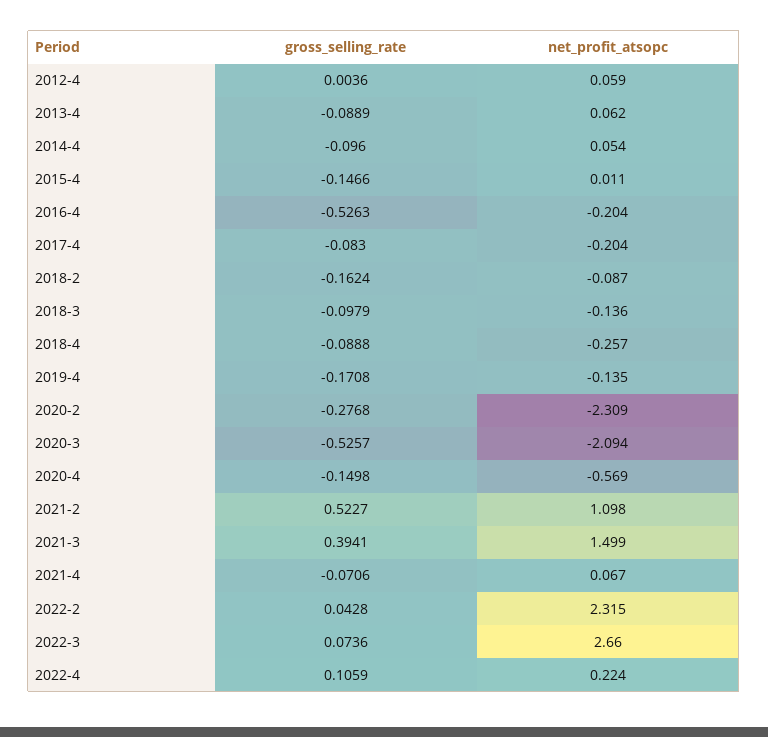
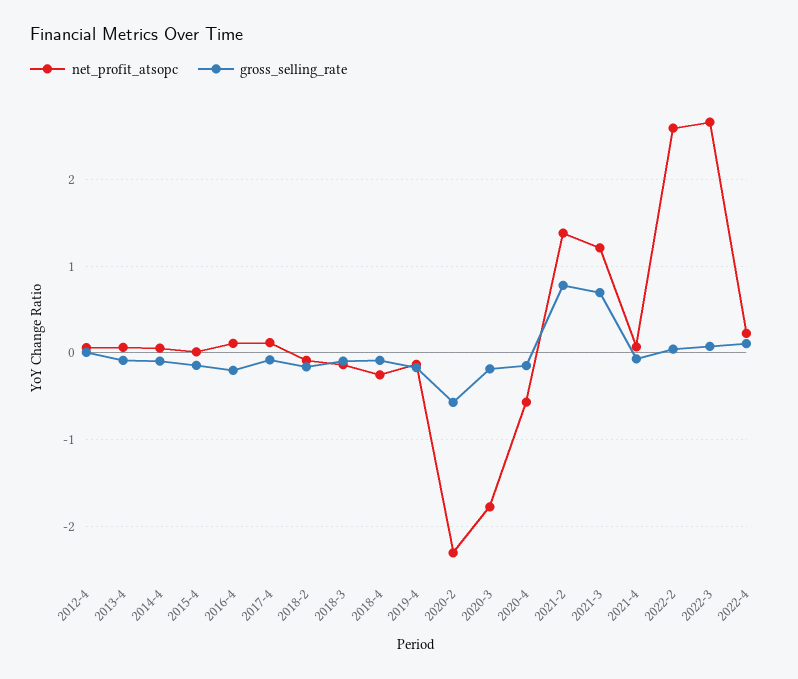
  {
    "gross_selling_rate": {
      "2012-4": 0.0036,
      "2013-4": -0.0889,
      "2014-4": -0.096,
      "2015-4": -0.1466,
-     "2016-4": -0.5263,
+     "2016-4": -0.2,
      "2017-4": -0.083,
      "2018-2": -0.1624,
      "2018-3": -0.0979,
      "2018-4": -0.0888,
      "2019-4": -0.1708,
-     "2020-2": -0.2768,
+     "2020-2": -0.6,
-     "2020-3": -0.5257,
+     "2020-3": -0.2,
      "2020-4": -0.1498,
-     "2021-2": 0.5227,
+     "2021-2": 0.8,
-     "2021-3": 0.3941,
+     "2021-3": 0.7,
      "2021-4": -0.0706,
      "2022-2": 0.0428,
      "2022-3": 0.0736,
      "2022-4": 0.1059
    },
    "net_profit_atsopc": {
      "2012-4": 0.059,
      "2013-4": 0.062,
      "2014-4": 0.054,
      "2015-4": 0.011,
-     "2016-4": -0.204,
+     "2016-4": 0.1,
-     "2017-4": -0.204,
+     "2017-4": 0.1,
      "2018-2": -0.087,
      "2018-3": -0.136,
      "2018-4": -0.257,
      "2019-4": -0.135,
      "2020-2": -2.309,
-     "2020-3": -2.094,
+     "2020-3": -1.8,
      "2020-4": -0.569,
-     "2021-2": 1.098,
+     "2021-2": 1.4,
-     "2021-3": 1.499,
+     "2021-3": 1.2,
      "2021-4": 0.067,
-     "2022-2": 2.315,
+     "2022-2": 2.6,
      "2022-3": 2.66,
      "2022-4": 0.224
    }
  }

